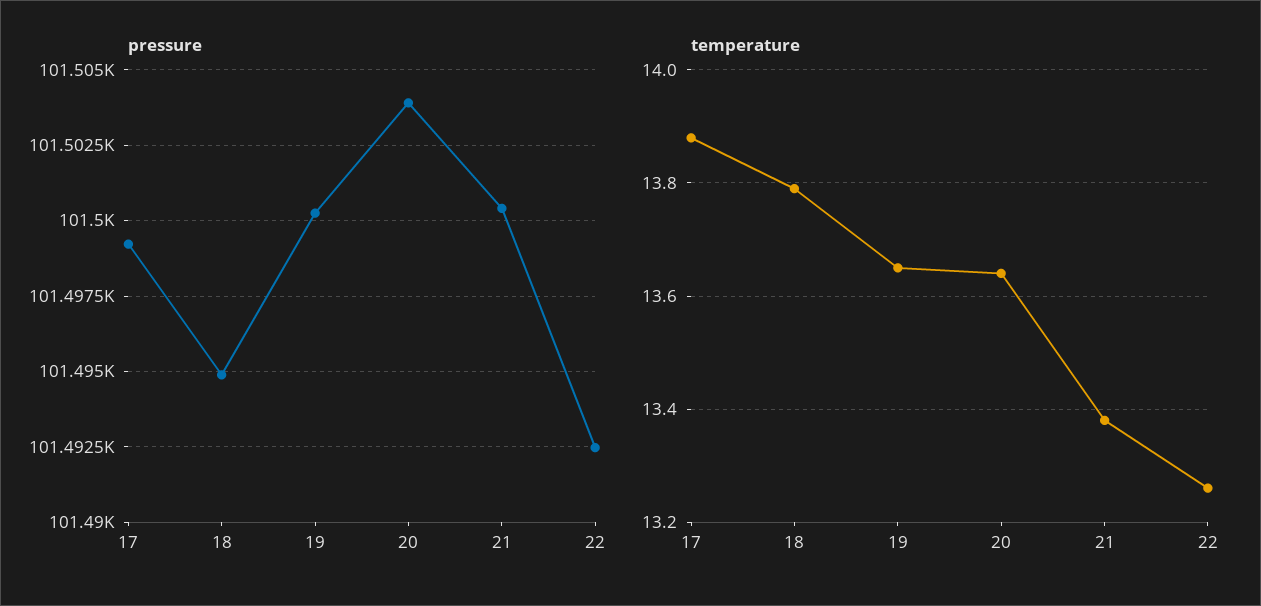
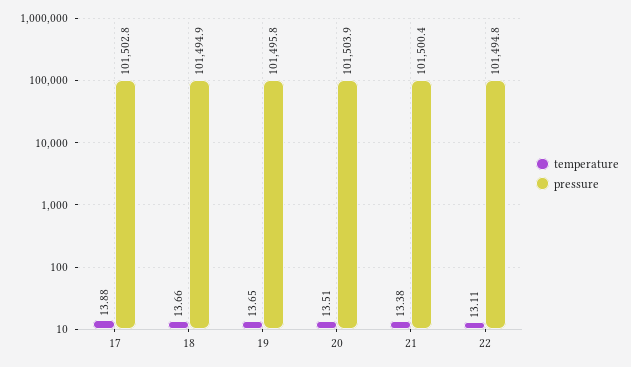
  {
    "pressure": {
-     "17": 101499.25,
+     "17": 101502.8,
      "18": 101494.9,
-     "19": 101500.25,
+     "19": 101495.8,
      "20": 101503.9,
      "21": 101500.4,
-     "22": 101492.5
+     "22": 101494.8
    },
    "temperature": {
      "17": 13.88,
-     "18": 13.8,
+     "18": 13.66,
      "19": 13.65,
-     "20": 13.65,
+     "20": 13.51,
      "21": 13.38,
-     "22": 13.25
+     "22": 13.11
    }
  }

